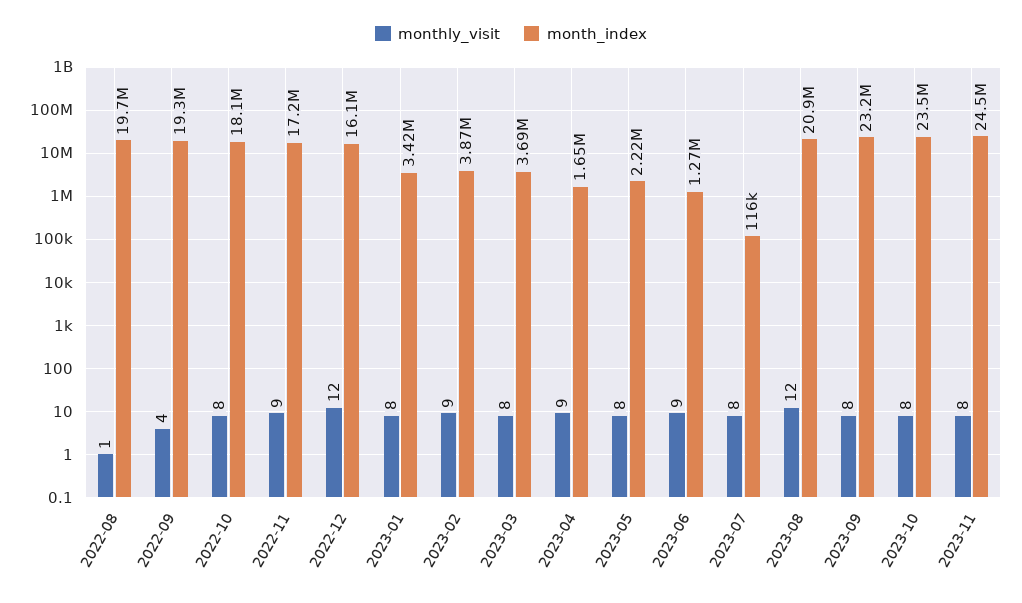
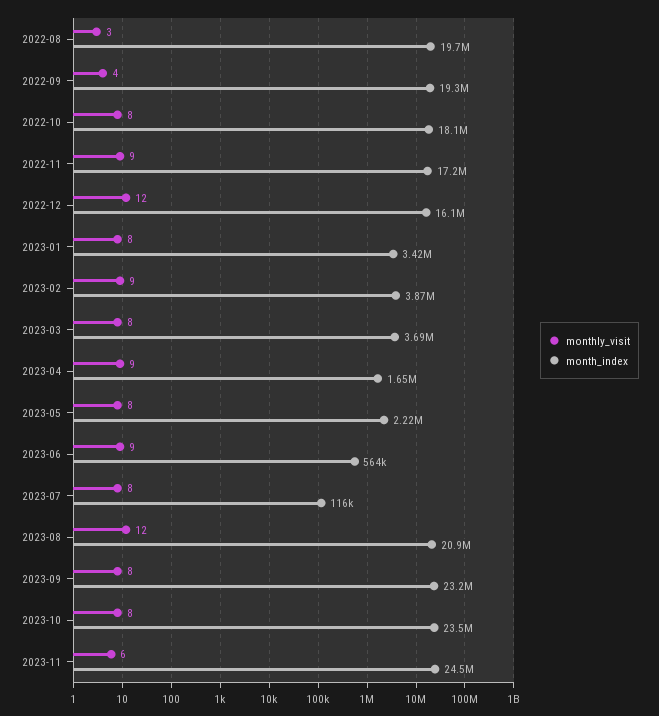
  {
    "monthly_visit": {
-     "2022-08": 1,
+     "2022-08": 3,
      "2022-09": 4,
      "2022-10": 8,
      "2022-11": 9,
      "2022-12": 12,
      "2023-01": 8,
      "2023-02": 9,
      "2023-03": 8,
      "2023-04": 9,
      "2023-05": 8,
      "2023-06": 9,
      "2023-07": 8,
      "2023-08": 12,
      "2023-09": 8,
      "2023-10": 8,
-     "2023-11": 8
+     "2023-11": 6
    },
    "month_index": {
      "2022-08": 19700000,
      "2022-09": 19300000,
      "2022-10": 18100000,
      "2022-11": 17200000,
      "2022-12": 16100000,
      "2023-01": 3420000,
      "2023-02": 3870000,
      "2023-03": 3690000,
      "2023-04": 1650000,
      "2023-05": 2220000,
-     "2023-06": 1270000,
+     "2023-06": 564000,
      "2023-07": 116000,
      "2023-08": 20900000,
      "2023-09": 23200000,
      "2023-10": 23500000,
      "2023-11": 24500000
    }
  }

